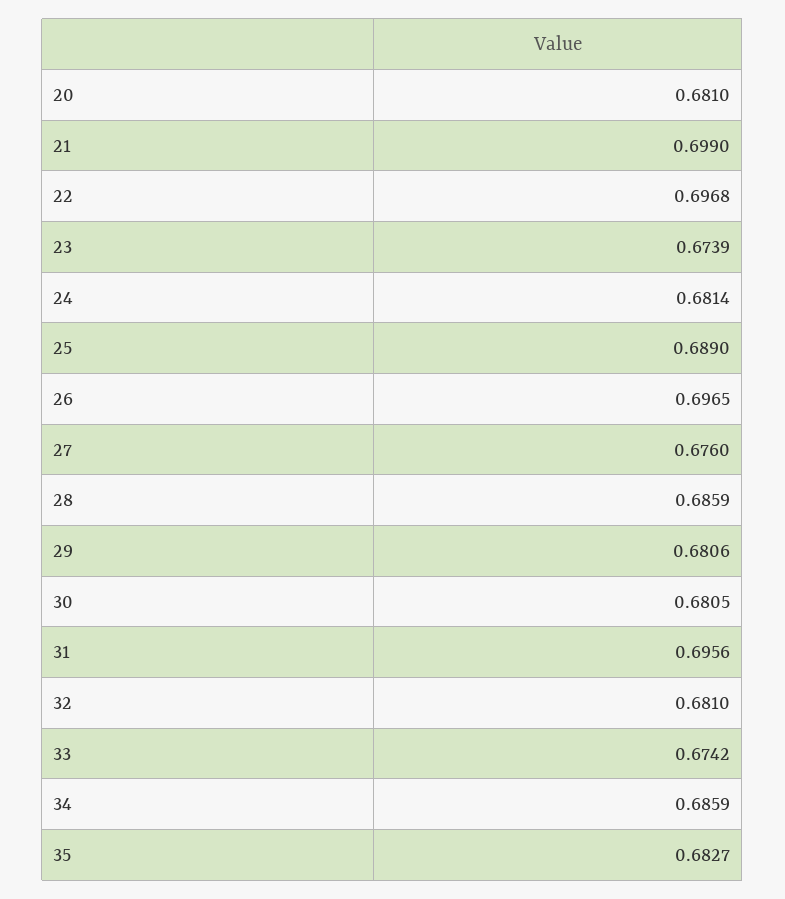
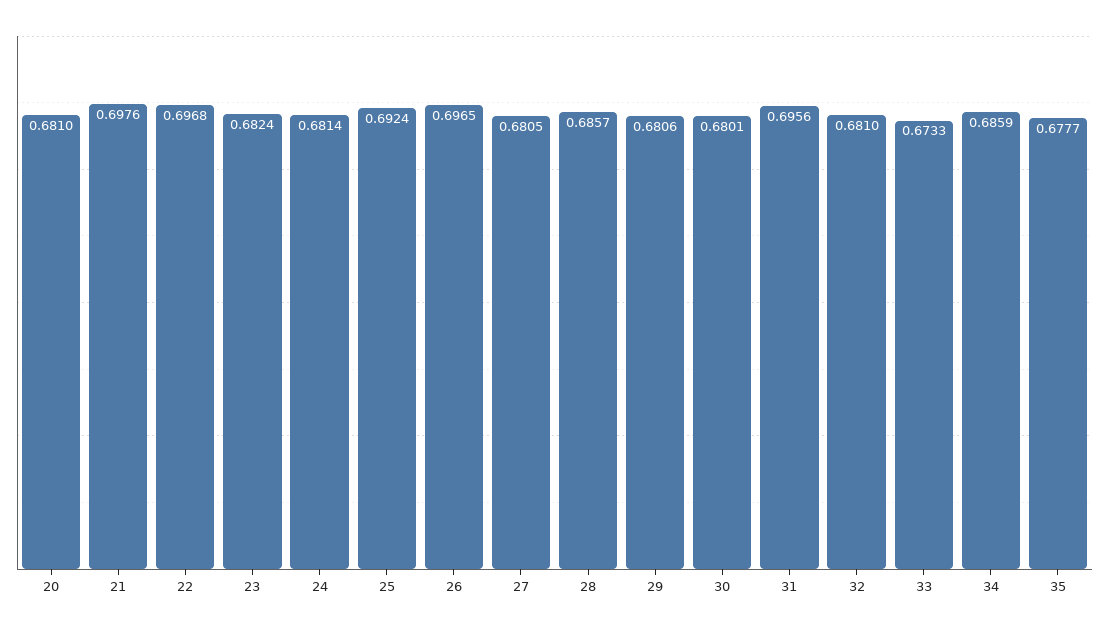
  {
    "20": 0.681,
-   "21": 0.699,
+   "21": 0.6976,
    "22": 0.6968,
-   "23": 0.6739,
+   "23": 0.6824,
    "24": 0.6814,
-   "25": 0.689,
+   "25": 0.6924,
    "26": 0.6965,
-   "27": 0.676,
+   "27": 0.6805,
-   "28": 0.6859,
+   "28": 0.6857,
    "29": 0.6806,
-   "30": 0.6805,
+   "30": 0.6801,
    "31": 0.6956,
    "32": 0.681,
-   "33": 0.6742,
+   "33": 0.6733,
    "34": 0.6859,
-   "35": 0.6827
+   "35": 0.6777
  }

